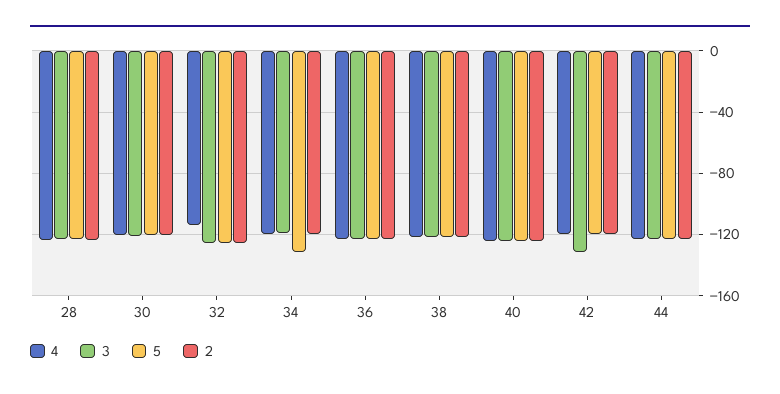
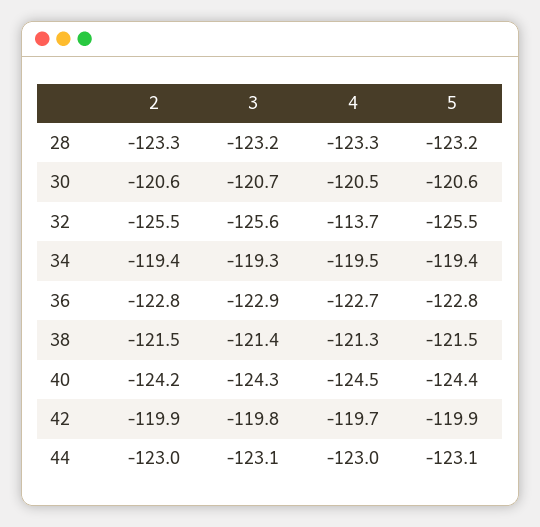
  {
    "4": {
      "28": -123.3,
      "30": -120.5,
      "32": -113.7,
      "34": -119.5,
      "36": -122.7,
      "38": -121.3,
      "40": -124.5,
      "42": -119.7,
      "44": -123
    },
    "3": {
      "28": -123.2,
      "30": -120.7,
      "32": -125.6,
      "34": -119.3,
      "36": -122.9,
      "38": -121.4,
      "40": -124.3,
-     "42": -130,
+     "42": -119.8,
      "44": -123.1
    },
    "5": {
      "28": -123.2,
      "30": -120.6,
      "32": -125.5,
-     "34": -130,
+     "34": -119.4,
      "36": -122.8,
      "38": -121.5,
      "40": -124.4,
      "42": -119.9,
      "44": -123.1
    },
    "2": {
      "28": -123.3,
      "30": -120.6,
      "32": -125.5,
      "34": -119.4,
      "36": -122.8,
      "38": -121.5,
      "40": -124.2,
      "42": -119.9,
      "44": -123
    }
  }

